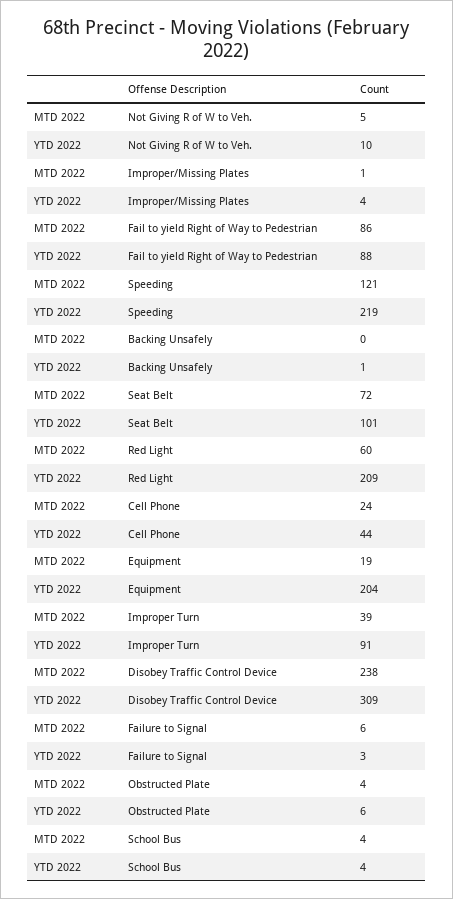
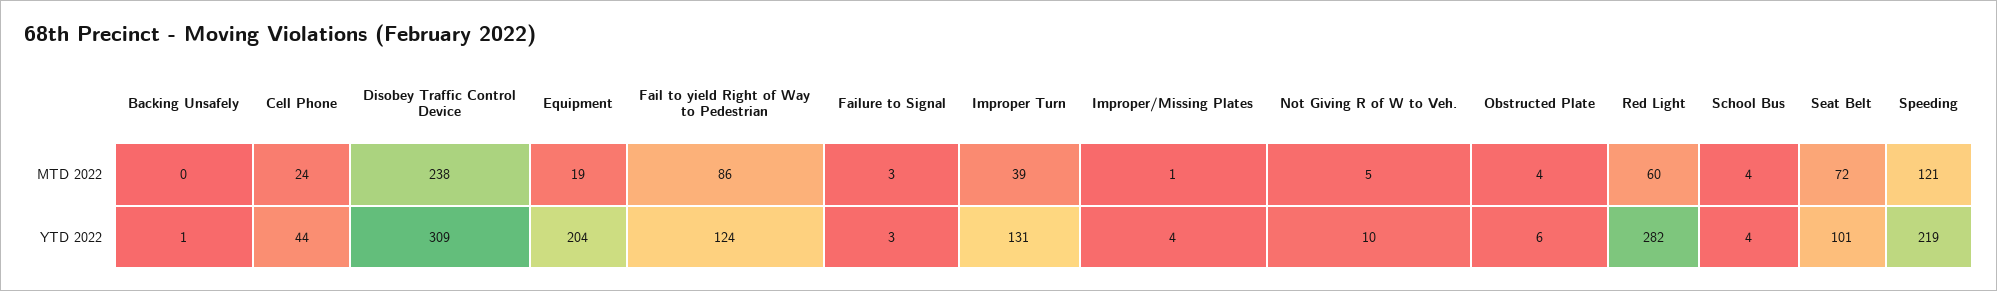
  {
    "MTD 2022": {
      "Not Giving R of W to Veh.": 5,
      "Improper/Missing Plates": 1,
      "Fail to yield Right of Way to Pedestrian": 86,
      "Speeding": 121,
      "Backing Unsafely": 0,
      "Seat Belt": 72,
      "Red Light": 60,
      "Cell Phone": 24,
      "Equipment": 19,
      "Improper Turn": 39,
      "Disobey Traffic Control Device": 238,
-     "Failure to Signal": 6,
+     "Failure to Signal": 3,
      "Obstructed Plate": 4,
      "School Bus": 4
    },
    "YTD 2022": {
      "Not Giving R of W to Veh.": 10,
      "Improper/Missing Plates": 4,
-     "Fail to yield Right of Way to Pedestrian": 88,
+     "Fail to yield Right of Way to Pedestrian": 124,
      "Speeding": 219,
      "Backing Unsafely": 1,
      "Seat Belt": 101,
-     "Red Light": 209,
+     "Red Light": 282,
      "Cell Phone": 44,
      "Equipment": 204,
-     "Improper Turn": 91,
+     "Improper Turn": 131,
      "Disobey Traffic Control Device": 309,
      "Failure to Signal": 3,
      "Obstructed Plate": 6,
      "School Bus": 4
    }
  }

